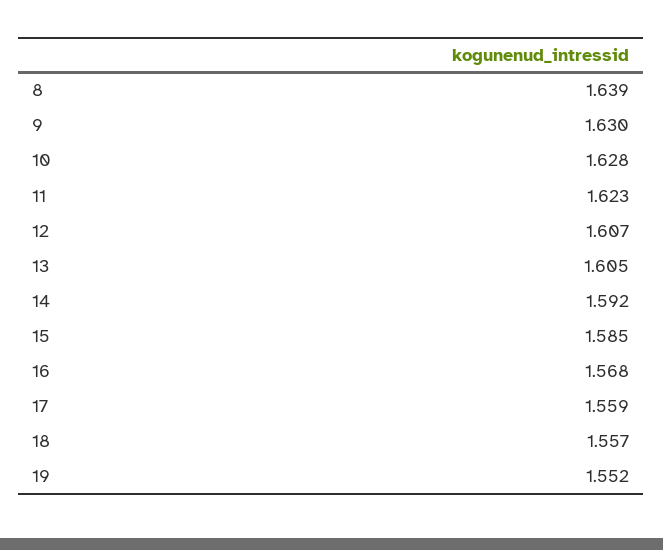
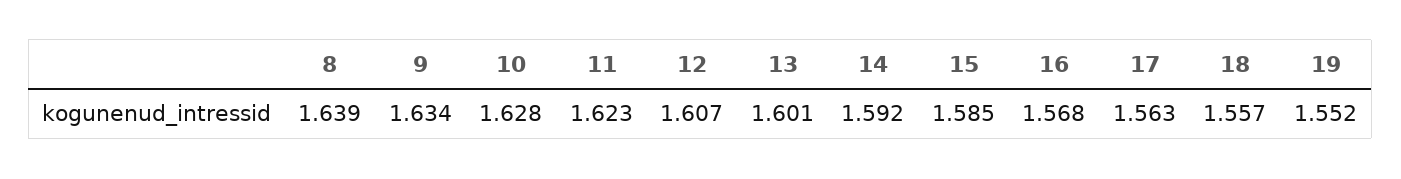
  {
    "8": 1.639,
-   "9": 1.63,
+   "9": 1.634,
    "10": 1.628,
    "11": 1.623,
    "12": 1.607,
-   "13": 1.605,
+   "13": 1.601,
    "14": 1.592,
    "15": 1.585,
    "16": 1.568,
-   "17": 1.559,
+   "17": 1.563,
    "18": 1.557,
    "19": 1.552
  }

